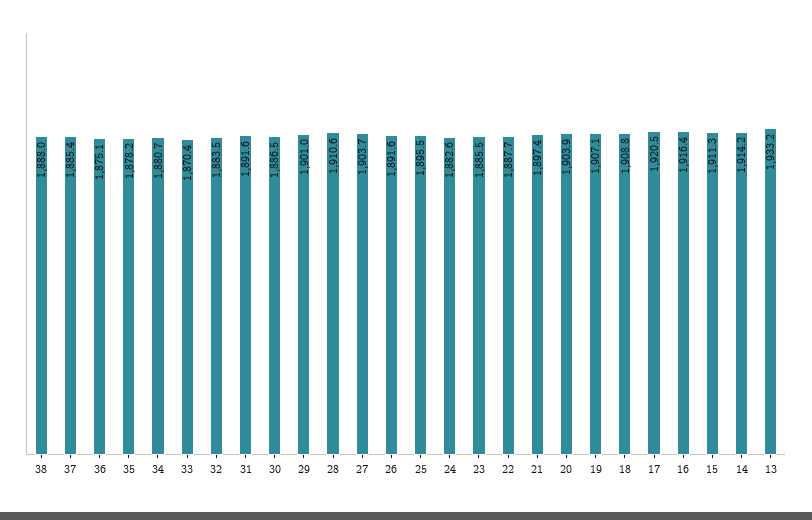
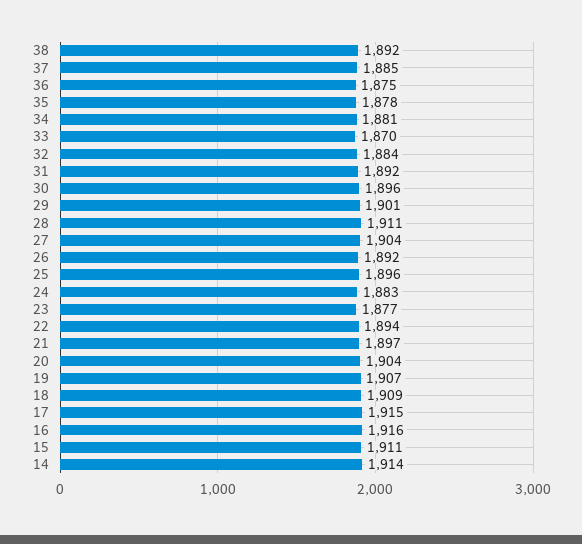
  {
-   "38": 1888,
+   "38": 1892,
    "37": 1885.4,
    "36": 1875.1,
    "35": 1878.2,
    "34": 1880.7,
    "33": 1870.4,
    "32": 1883.5,
    "31": 1891.6,
-   "30": 1886.5,
+   "30": 1896,
    "29": 1901,
    "28": 1910.6,
    "27": 1903.7,
    "26": 1891.6,
    "25": 1895.5,
    "24": 1882.6,
-   "23": 1885.5,
+   "23": 1877,
-   "22": 1887.7,
+   "22": 1894,
    "21": 1897.4,
    "20": 1903.9,
    "19": 1907.1,
    "18": 1908.8,
-   "17": 1920.5,
+   "17": 1915,
    "16": 1916.4,
    "15": 1911.3,
-   "14": 1914.2,
+   "14": 1914.2
-   "13": 1933.2
  }

